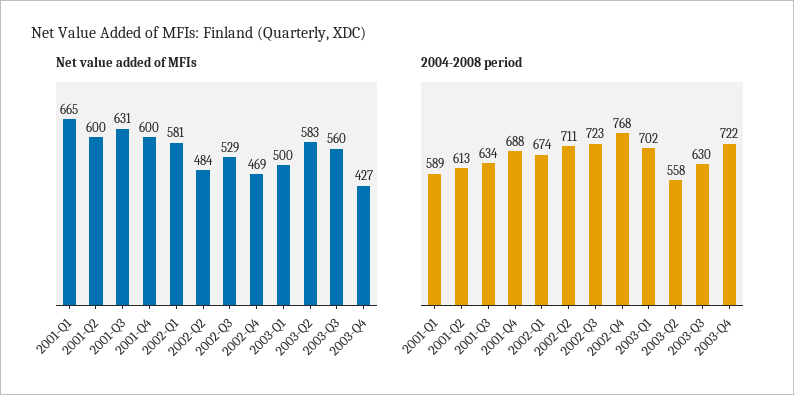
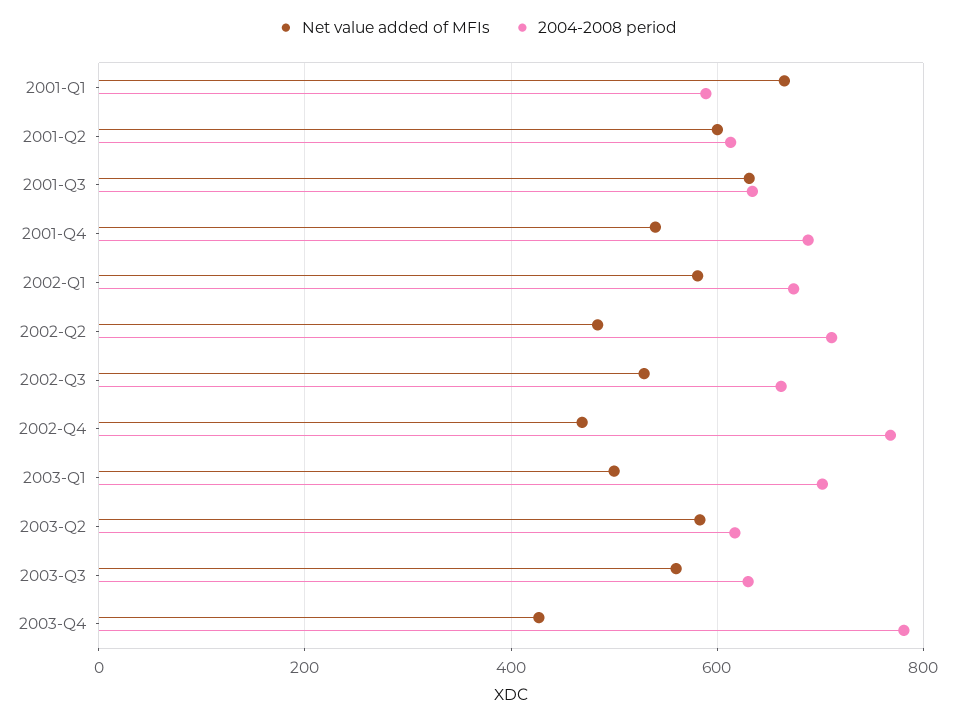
  {
    "Net value added of MFIs": {
      "2001-Q1": 665,
      "2001-Q2": 600,
      "2001-Q3": 631,
-     "2001-Q4": 600,
+     "2001-Q4": 540,
      "2002-Q1": 581,
      "2002-Q2": 484,
      "2002-Q3": 529,
      "2002-Q4": 469,
      "2003-Q1": 500,
      "2003-Q2": 583,
      "2003-Q3": 560,
      "2003-Q4": 427
    },
    "2004-2008 period": {
      "2001-Q1": 589,
      "2001-Q2": 613,
      "2001-Q3": 634,
      "2001-Q4": 688,
      "2002-Q1": 674,
      "2002-Q2": 711,
-     "2002-Q3": 723,
+     "2002-Q3": 660,
      "2002-Q4": 768,
      "2003-Q1": 702,
-     "2003-Q2": 558,
+     "2003-Q2": 620,
      "2003-Q3": 630,
-     "2003-Q4": 722
+     "2003-Q4": 780
    }
  }

